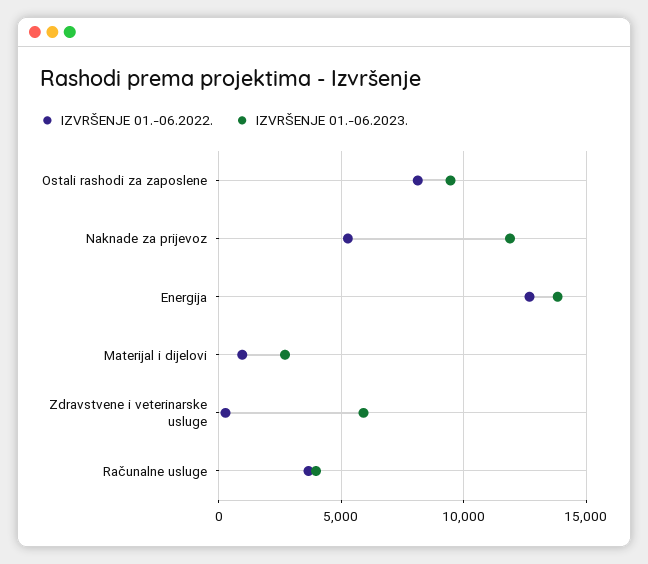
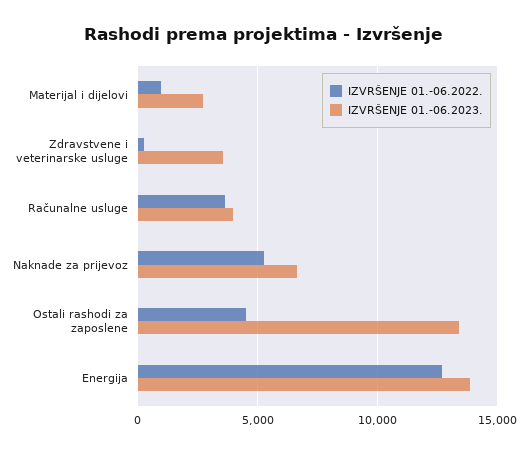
  {
    "IZVRŠENJE 01.-06.2022.": {
-     "Ostali rashodi za zaposlene": 8000,
+     "Ostali rashodi za zaposlene": 4500,
      "Naknade za prijevoz": 5500,
      "Energija": 12500,
      "Materijal i dijelovi": 1000,
      "Zdravstvene i veterinarske usluge": 500,
      "Računalne usluge": 3500
    },
    "IZVRŠENJE 01.-06.2023.": {
-     "Ostali rashodi za zaposlene": 9500,
+     "Ostali rashodi za zaposlene": 13500,
-     "Naknade za prijevoz": 12000,
+     "Naknade za prijevoz": 6500,
      "Energija": 14000,
      "Materijal i dijelovi": 2500,
-     "Zdravstvene i veterinarske usluge": 6000,
+     "Zdravstvene i veterinarske usluge": 3500,
      "Računalne usluge": 4000
    }
  }

